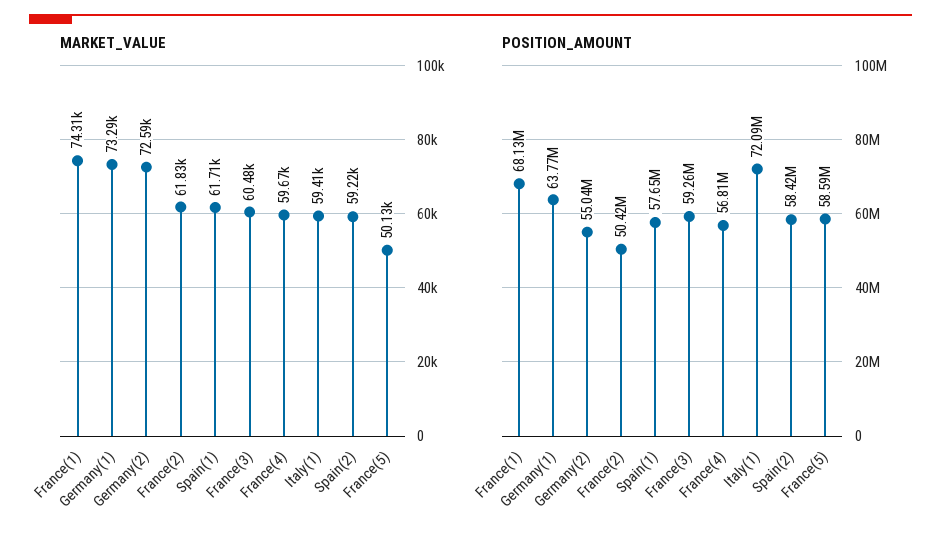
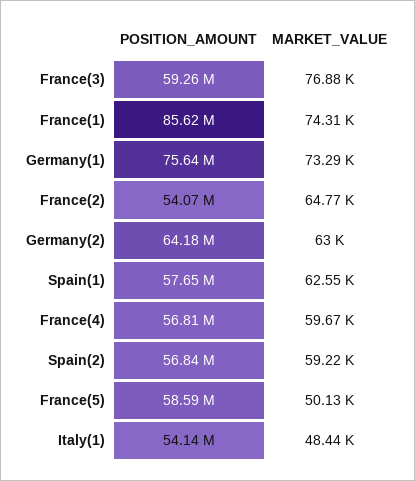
  {
    "MARKET_VALUE": {
      "France(1)": 74310,
      "Germany(1)": 73290,
-     "Germany(2)": 72590,
+     "Germany(2)": 63000,
-     "France(2)": 61830,
+     "France(2)": 64770,
-     "Spain(1)": 61710,
+     "Spain(1)": 62550,
-     "France(3)": 60480,
+     "France(3)": 76880,
      "France(4)": 59670,
-     "Italy(1)": 59410,
+     "Italy(1)": 48440,
      "Spain(2)": 59220,
      "France(5)": 50130
    },
    "POSITION_AMOUNT": {
-     "France(1)": 68130000,
+     "France(1)": 85620000,
-     "Germany(1)": 63770000,
+     "Germany(1)": 75640000,
-     "Germany(2)": 55040000,
+     "Germany(2)": 64180000,
-     "France(2)": 50420000,
+     "France(2)": 54070000,
      "Spain(1)": 57650000,
      "France(3)": 59260000,
      "France(4)": 56810000,
-     "Italy(1)": 72090000,
+     "Italy(1)": 54140000,
-     "Spain(2)": 58420000,
+     "Spain(2)": 56840000,
      "France(5)": 58590000
    }
  }

